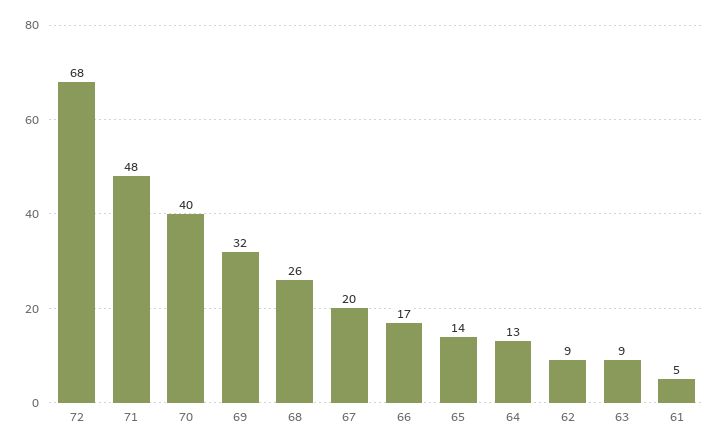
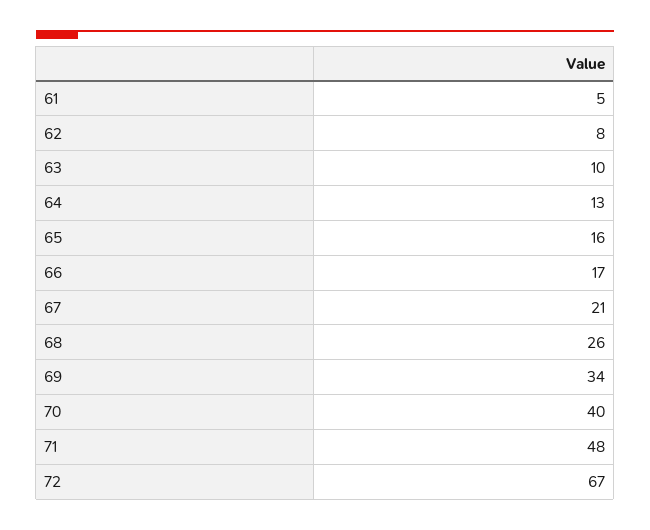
  {
-   "72": 68,
+   "72": 67,
    "71": 48,
    "70": 40,
-   "69": 32,
+   "69": 34,
    "68": 26,
-   "67": 20,
+   "67": 21,
    "66": 17,
-   "65": 14,
+   "65": 16,
    "64": 13,
-   "62": 9,
+   "62": 8,
-   "63": 9,
+   "63": 10,
    "61": 5
  }

